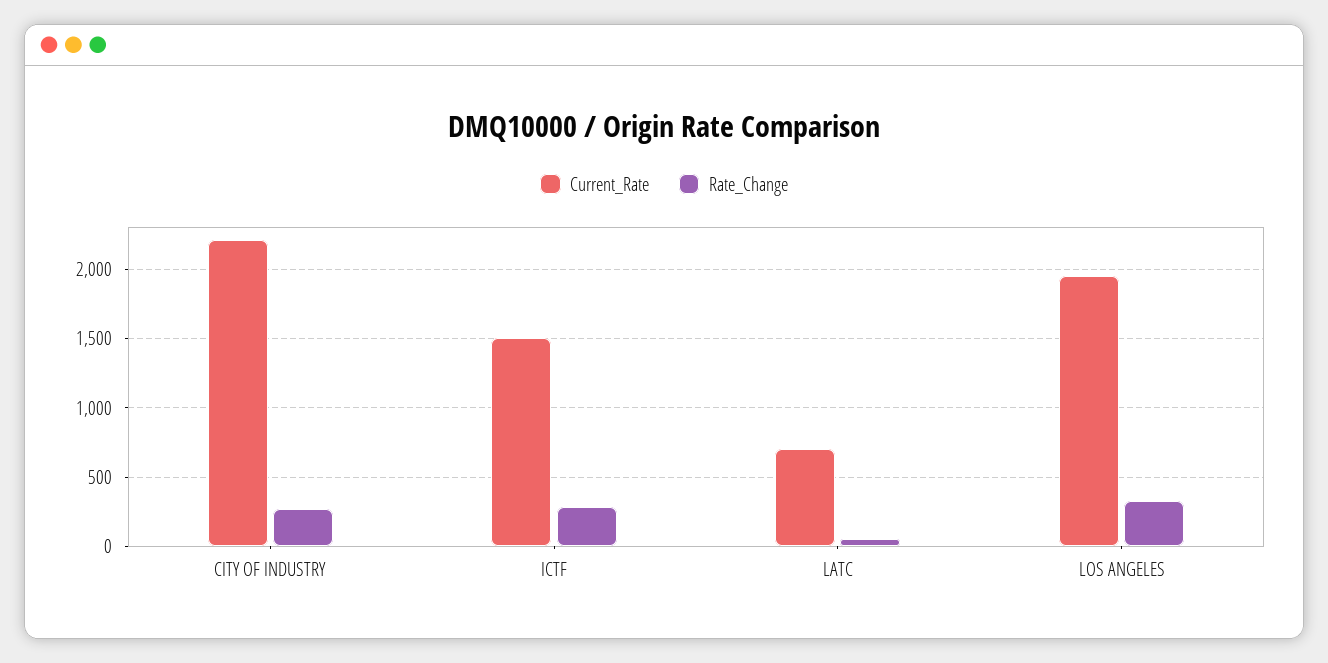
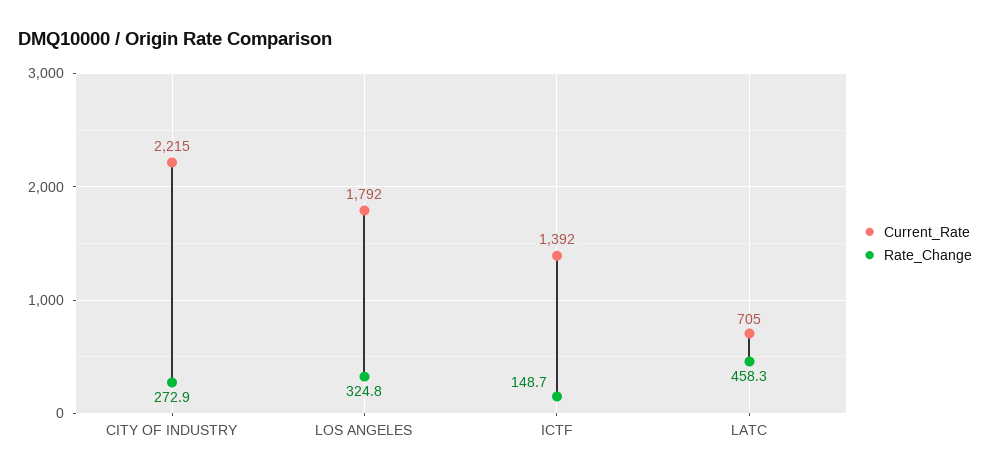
  {
    "Current_Rate": {
      "CITY OF INDUSTRY": 2215,
-     "ICTF": 1500,
+     "ICTF": 1392,
      "LATC": 705,
-     "LOS ANGELES": 1950
+     "LOS ANGELES": 1792
    },
    "Rate_Change": {
      "CITY OF INDUSTRY": 272.9,
-     "ICTF": 300,
+     "ICTF": 148.7,
-     "LATC": 50,
+     "LATC": 458.3,
      "LOS ANGELES": 324.8
    }
  }

